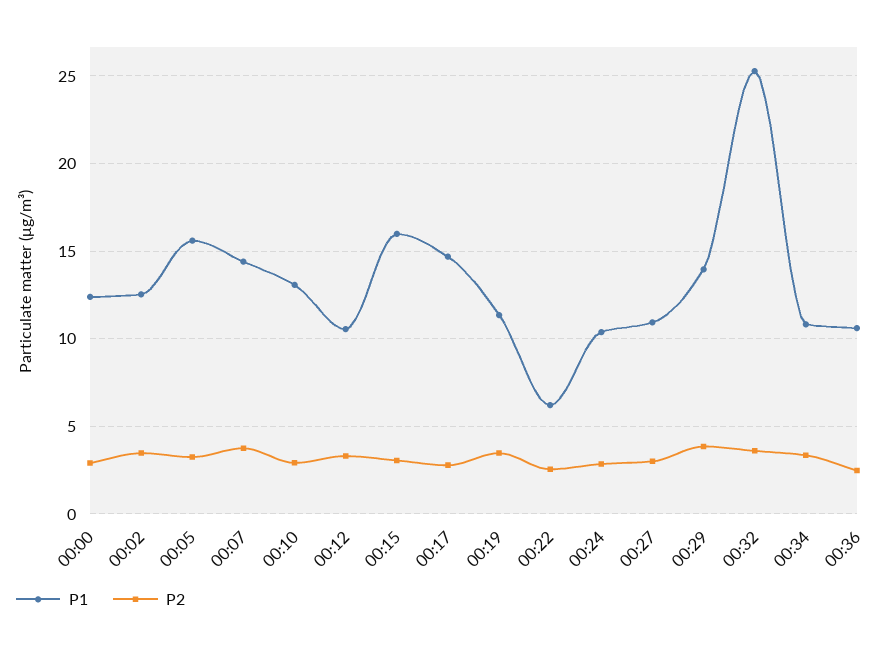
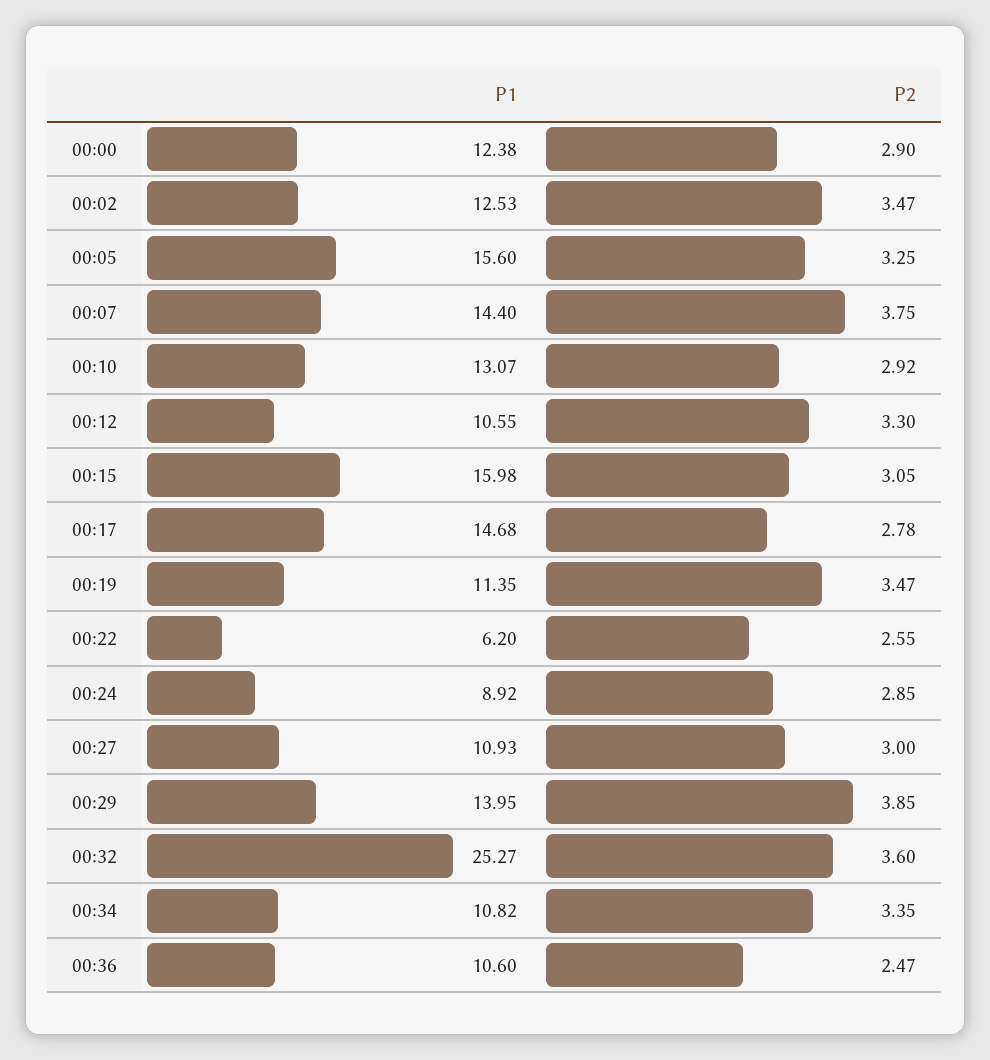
  {
    "P1": {
      "00:00": 12.38,
      "00:02": 12.53,
      "00:05": 15.6,
      "00:07": 14.4,
      "00:10": 13.07,
      "00:12": 10.55,
      "00:15": 15.98,
      "00:17": 14.68,
      "00:19": 11.35,
      "00:22": 6.2,
-     "00:24": 10.5,
+     "00:24": 8.92,
      "00:27": 10.93,
      "00:29": 13.95,
      "00:32": 25.27,
      "00:34": 10.82,
      "00:36": 10.6
    },
    "P2": {
      "00:00": 2.9,
      "00:02": 3.47,
      "00:05": 3.25,
      "00:07": 3.75,
      "00:10": 2.92,
      "00:12": 3.3,
      "00:15": 3.05,
      "00:17": 2.78,
      "00:19": 3.47,
      "00:22": 2.55,
      "00:24": 2.85,
      "00:27": 3,
      "00:29": 3.85,
      "00:32": 3.6,
      "00:34": 3.35,
      "00:36": 2.47
    }
  }

